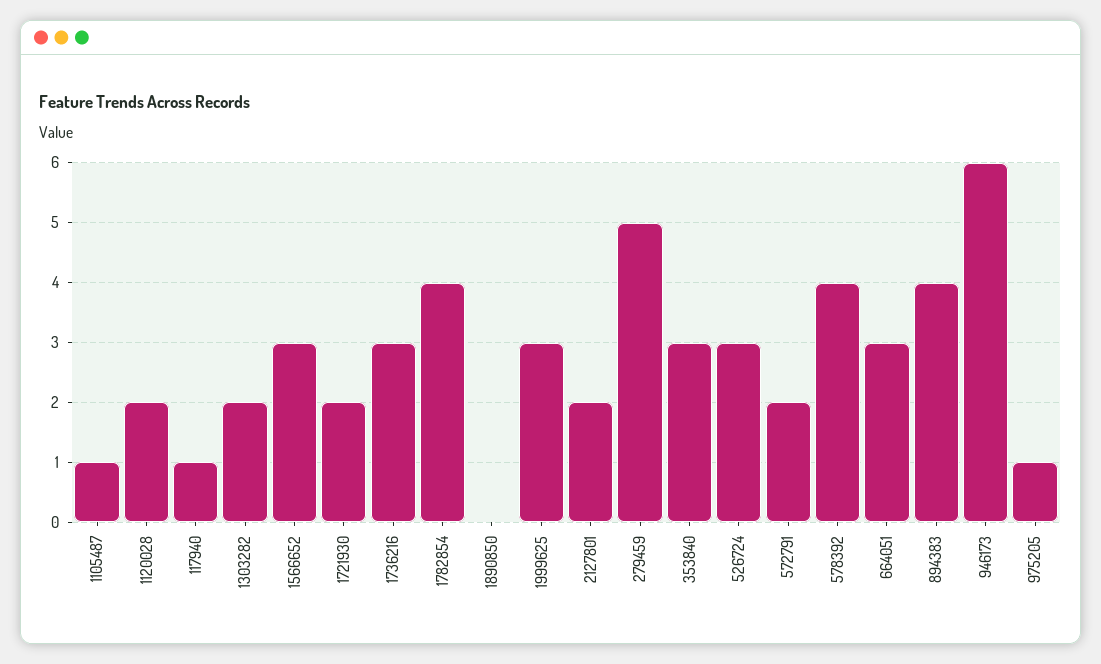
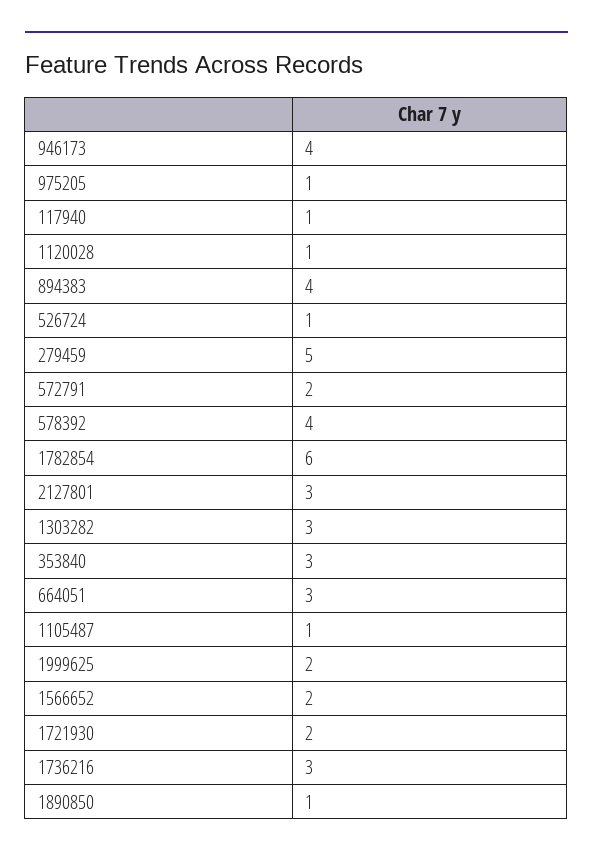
  {
    "1105487": 1,
-   "1120028": 2,
+   "1120028": 1,
    "117940": 1,
-   "1303282": 2,
+   "1303282": 3,
-   "1566652": 3,
+   "1566652": 2,
    "1721930": 2,
    "1736216": 3,
-   "1782854": 4,
+   "1782854": 6,
-   "1890850": 0,
+   "1890850": 1,
-   "1999625": 3,
+   "1999625": 2,
-   "2127801": 2,
+   "2127801": 3,
    "279459": 5,
    "353840": 3,
-   "526724": 3,
+   "526724": 1,
    "572791": 2,
    "578392": 4,
    "664051": 3,
    "894383": 4,
-   "946173": 6,
+   "946173": 4,
    "975205": 1
  }

